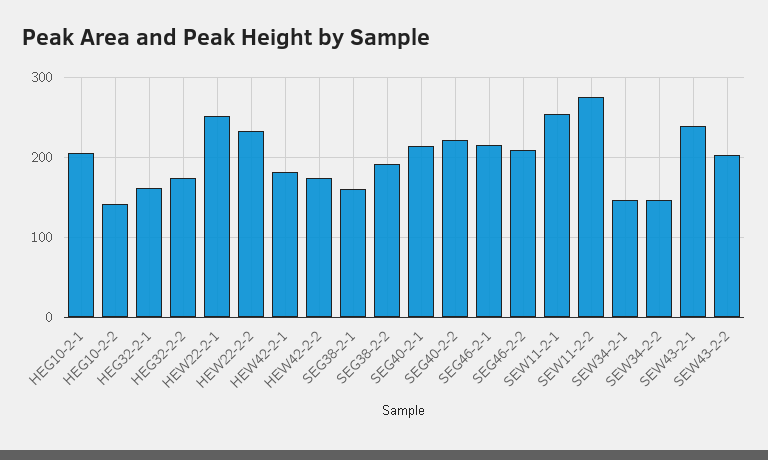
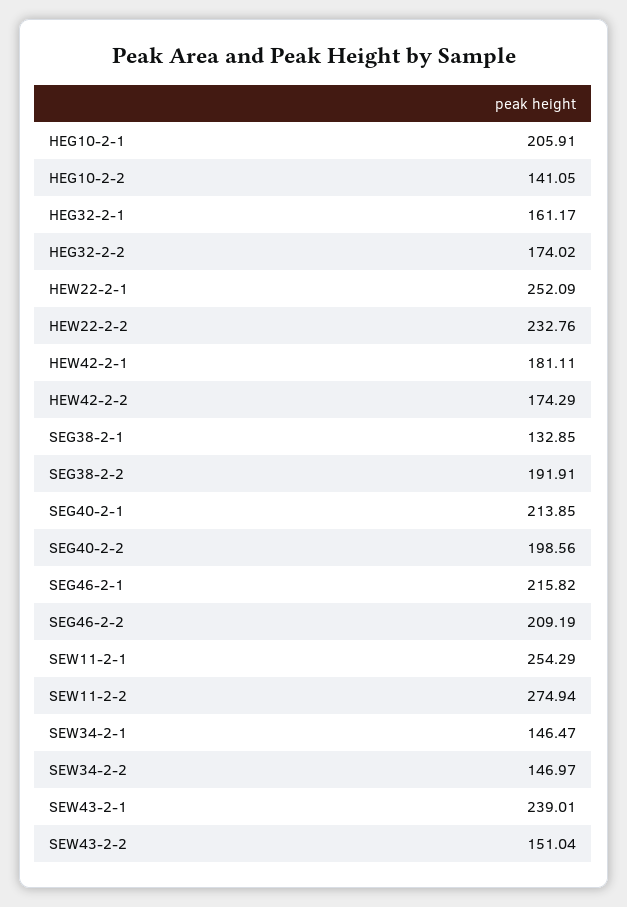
  {
    "HEG10-2-1": 205.91,
    "HEG10-2-2": 141.05,
    "HEG32-2-1": 161.17,
    "HEG32-2-2": 174.02,
    "HEW22-2-1": 252.09,
    "HEW22-2-2": 232.76,
    "HEW42-2-1": 181.11,
    "HEW42-2-2": 174.29,
-   "SEG38-2-1": 160,
+   "SEG38-2-1": 132.85,
    "SEG38-2-2": 191.91,
    "SEG40-2-1": 213.85,
-   "SEG40-2-2": 220,
+   "SEG40-2-2": 198.56,
    "SEG46-2-1": 215.82,
    "SEG46-2-2": 209.19,
    "SEW11-2-1": 254.29,
    "SEW11-2-2": 274.94,
    "SEW34-2-1": 146.47,
    "SEW34-2-2": 146.97,
    "SEW43-2-1": 239.01,
-   "SEW43-2-2": 200
+   "SEW43-2-2": 151.04
  }

